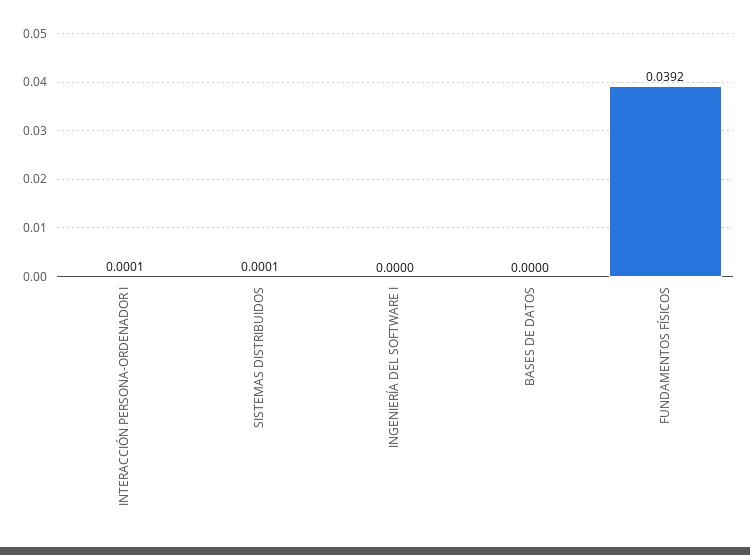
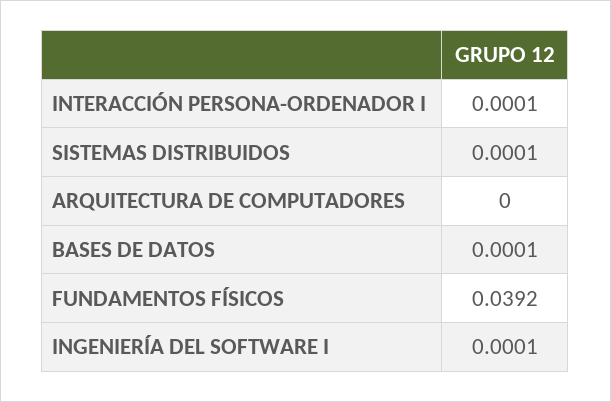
  {
    "INTERACCIÓN PERSONA-ORDENADOR I": 0.0001,
    "SISTEMAS DISTRIBUIDOS": 0.0001,
-   "INGENIERÍA DEL SOFTWARE I": 0,
+   "INGENIERÍA DEL SOFTWARE I": 0.0001,
-   "BASES DE DATOS": 0,
+   "BASES DE DATOS": 0.0001,
-   "FUNDAMENTOS FÍSICOS": 0.0392
+   "FUNDAMENTOS FÍSICOS": 0.0392,
+   "ARQUITECTURA DE COMPUTADORES": 0
  }

